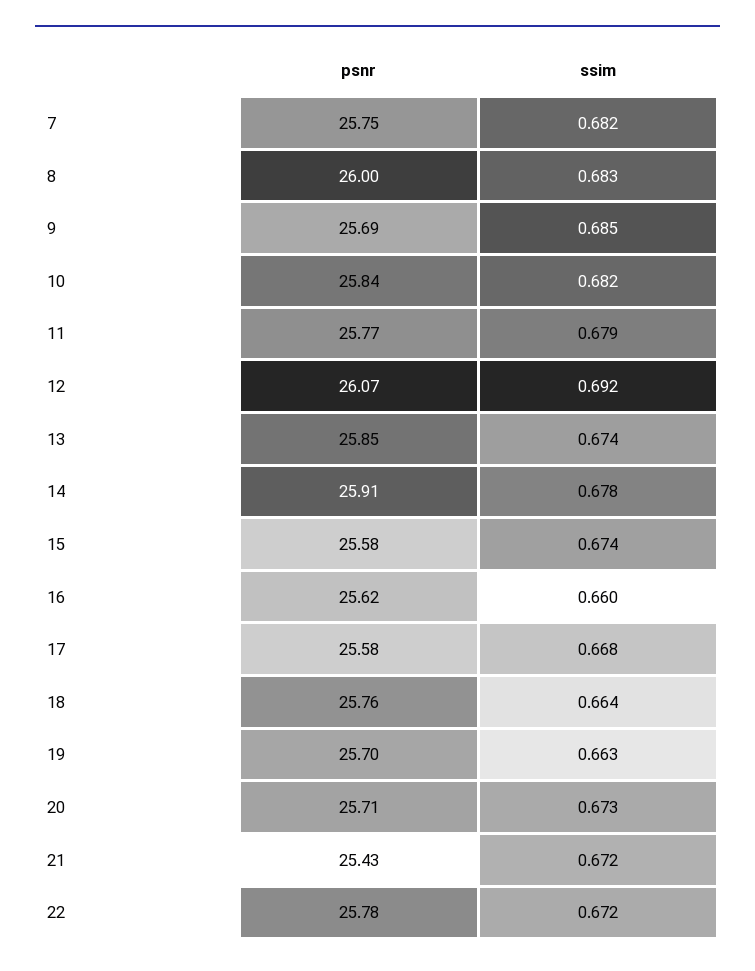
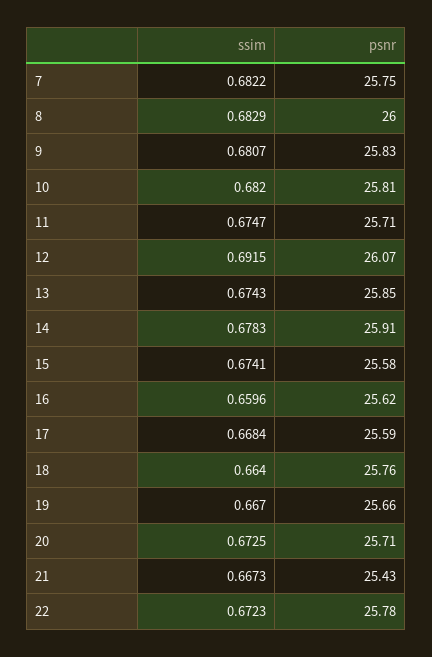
  {
    "psnr": {
      "7": 25.75,
      "8": 26,
-     "9": 25.69,
+     "9": 25.83,
-     "10": 25.84,
+     "10": 25.81,
-     "11": 25.77,
+     "11": 25.71,
      "12": 26.07,
      "13": 25.85,
      "14": 25.91,
      "15": 25.58,
      "16": 25.62,
-     "17": 25.58,
+     "17": 25.59,
      "18": 25.76,
-     "19": 25.7,
+     "19": 25.66,
      "20": 25.71,
      "21": 25.43,
      "22": 25.78
    },
    "ssim": {
      "7": 0.6822,
      "8": 0.6829,
-     "9": 0.685,
+     "9": 0.6807,
      "10": 0.682,
-     "11": 0.679,
+     "11": 0.6747,
      "12": 0.6915,
      "13": 0.6743,
      "14": 0.6783,
      "15": 0.6741,
      "16": 0.6596,
      "17": 0.6684,
      "18": 0.664,
-     "19": 0.663,
+     "19": 0.667,
      "20": 0.6725,
-     "21": 0.672,
+     "21": 0.6673,
      "22": 0.6723
    }
  }

